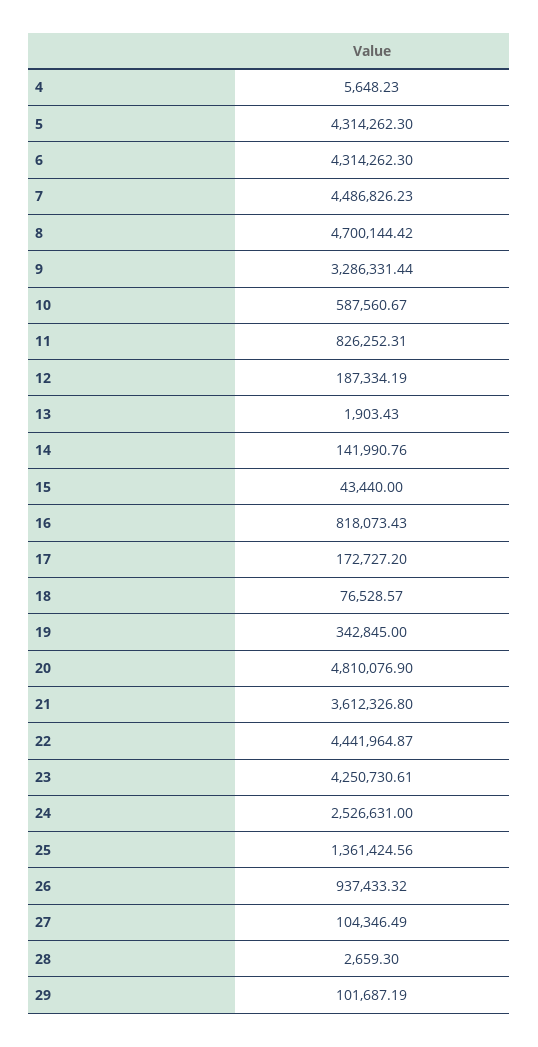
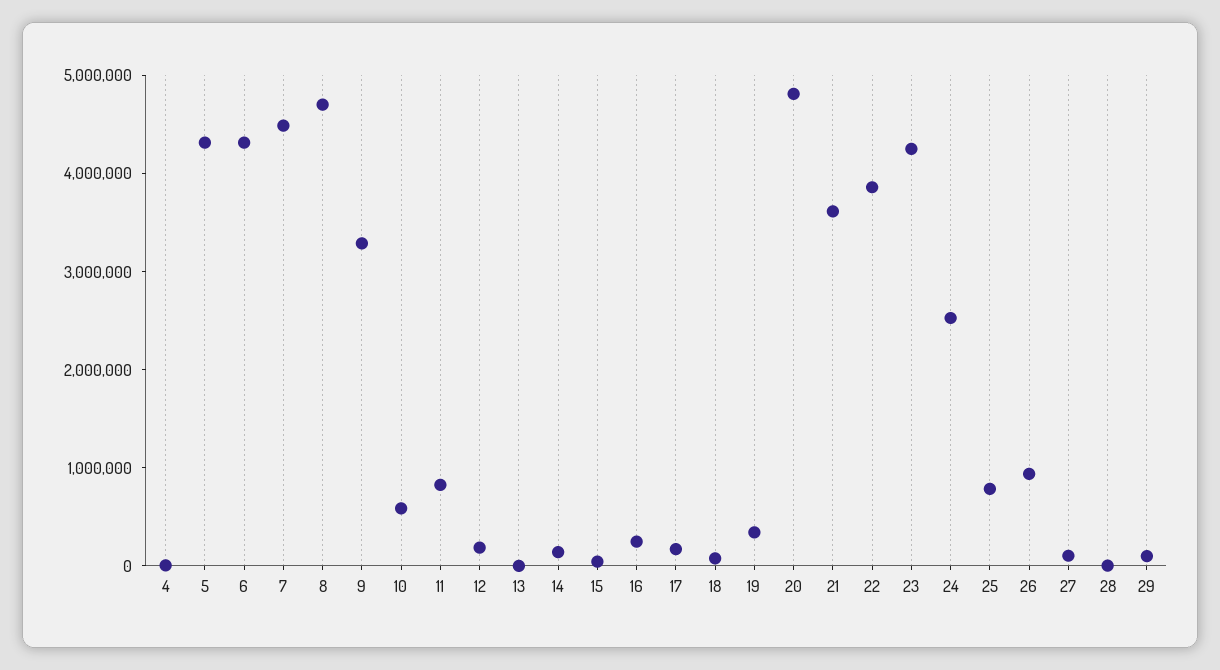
  {
    "4": 5648.23,
    "5": 4314262.3,
    "6": 4314262.3,
    "7": 4486826.23,
    "8": 4700144.42,
    "9": 3286331.44,
    "10": 587560.67,
    "11": 826252.31,
    "12": 187334.19,
    "13": 1903.43,
    "14": 141990.76,
    "15": 43440,
-   "16": 818073.43,
+   "16": 200000,
    "17": 172727.2,
    "18": 76528.57,
    "19": 342845,
    "20": 4810076.9,
    "21": 3612326.8,
-   "22": 4441964.87,
+   "22": 3800000,
    "23": 4250730.61,
    "24": 2526631,
-   "25": 1361424.56,
+   "25": 800000,
    "26": 937433.32,
    "27": 104346.49,
    "28": 2659.3,
    "29": 101687.19
  }

